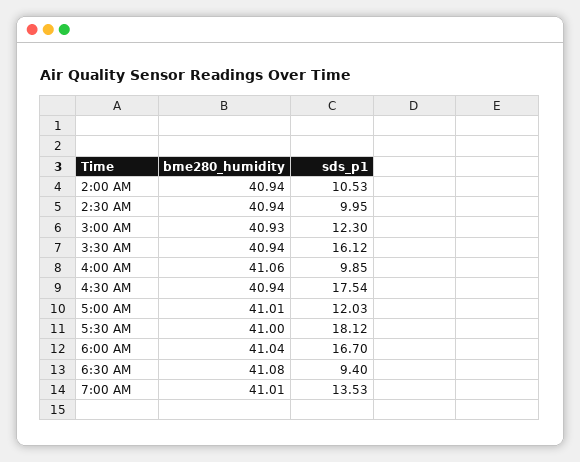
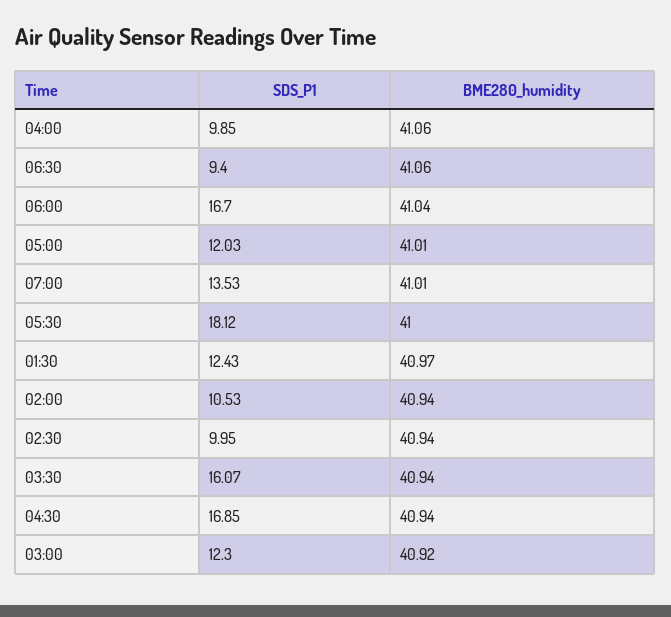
  {
    "bme280_humidity": {
      "2:00 AM": 40.94,
      "2:30 AM": 40.94,
-     "3:00 AM": 40.93,
+     "3:00 AM": 40.92,
      "3:30 AM": 40.94,
      "4:00 AM": 41.06,
      "4:30 AM": 40.94,
      "5:00 AM": 41.01,
      "5:30 AM": 41,
      "6:00 AM": 41.04,
-     "6:30 AM": 41.08,
+     "6:30 AM": 41.06,
-     "7:00 AM": 41.01
+     "7:00 AM": 41.01,
+     "01:30": 40.97
    },
    "sds_p1": {
      "2:00 AM": 10.53,
      "2:30 AM": 9.95,
      "3:00 AM": 12.3,
-     "3:30 AM": 16.12,
+     "3:30 AM": 16.07,
      "4:00 AM": 9.85,
-     "4:30 AM": 17.54,
+     "4:30 AM": 16.85,
      "5:00 AM": 12.03,
      "5:30 AM": 18.12,
      "6:00 AM": 16.7,
      "6:30 AM": 9.4,
-     "7:00 AM": 13.53
+     "7:00 AM": 13.53,
+     "01:30": 12.43
    }
  }

